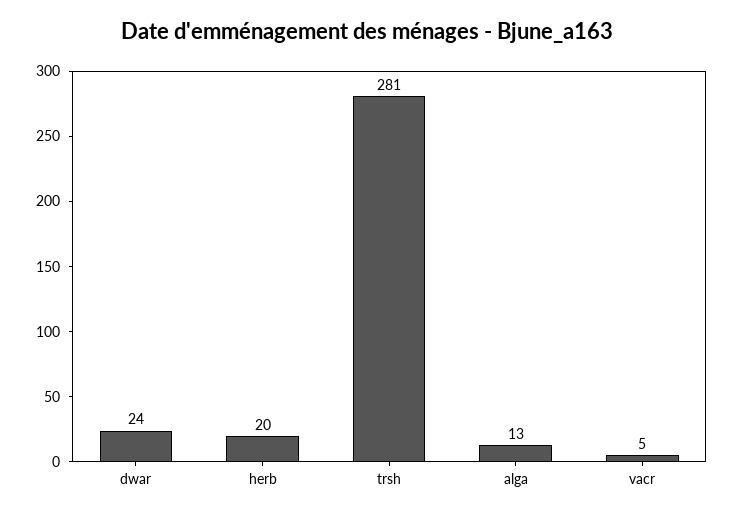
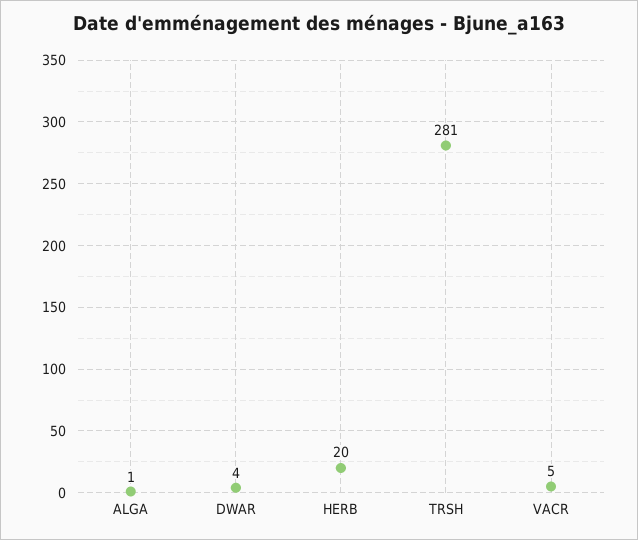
  {
-   "dwar": 24,
+   "dwar": 4,
    "herb": 20,
    "trsh": 281,
-   "alga": 13,
+   "alga": 1,
    "vacr": 5
  }

